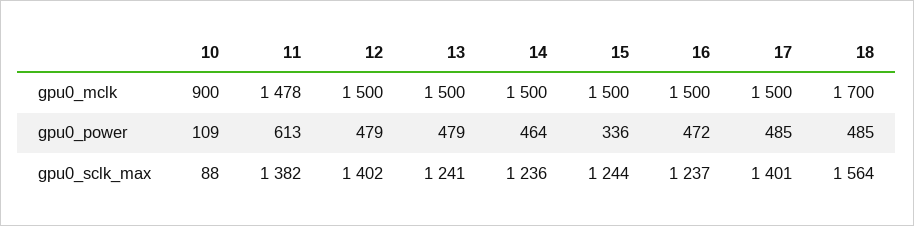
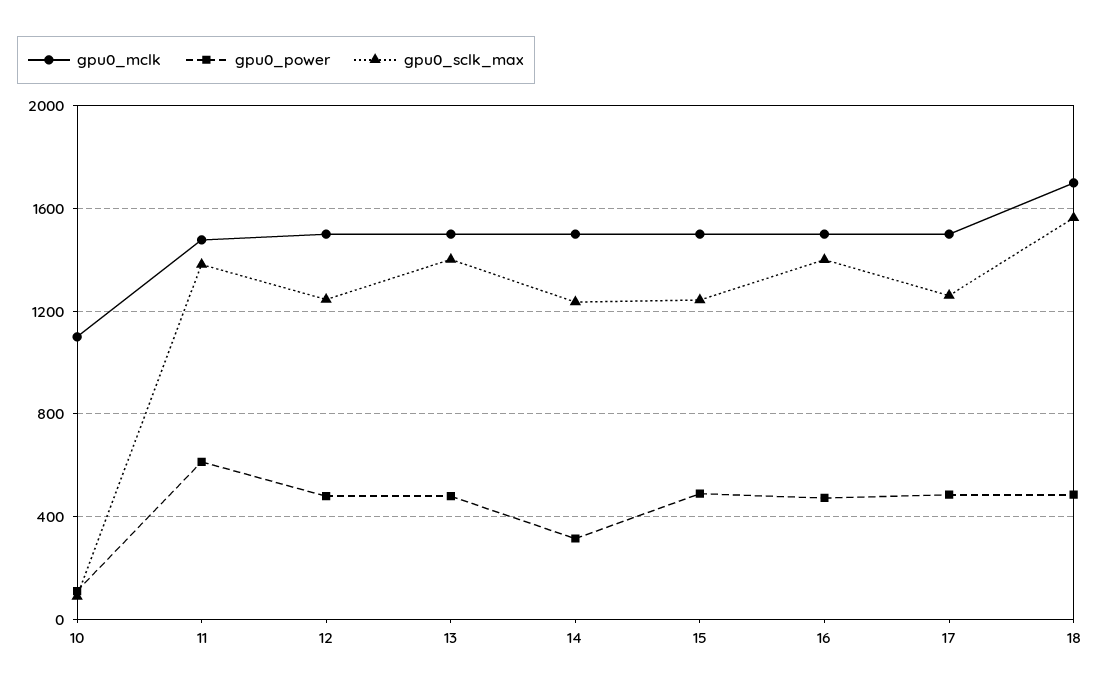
  {
    "gpu0_mclk": {
-     "10": 900,
+     "10": 1100,
      "11": 1478,
      "12": 1500,
      "13": 1500,
      "14": 1500,
      "15": 1500,
      "16": 1500,
      "17": 1500,
      "18": 1700
    },
    "gpu0_power": {
      "10": 109,
      "11": 613,
      "12": 479,
      "13": 479,
-     "14": 464,
+     "14": 300,
-     "15": 336,
+     "15": 500,
      "16": 472,
      "17": 485,
      "18": 485
    },
    "gpu0_sclk_max": {
      "10": 88,
      "11": 1382,
-     "12": 1402,
+     "12": 1250,
-     "13": 1241,
+     "13": 1400,
      "14": 1236,
      "15": 1244,
-     "16": 1237,
+     "16": 1400,
-     "17": 1401,
+     "17": 1250,
      "18": 1564
    }
  }

